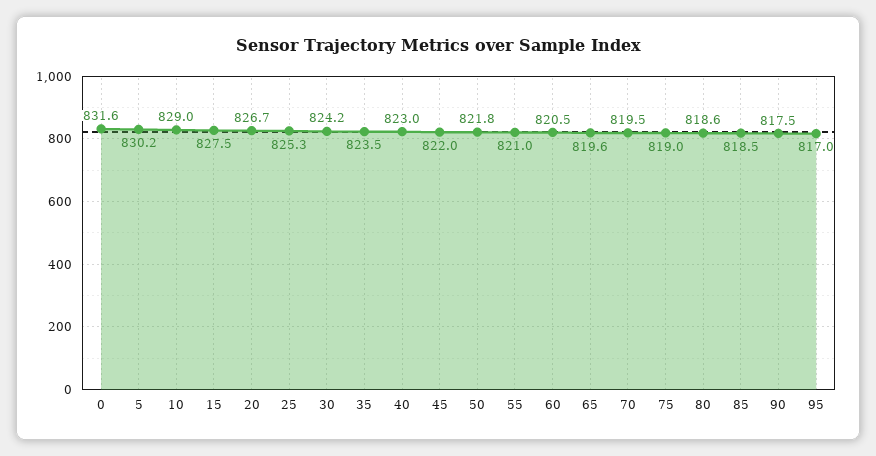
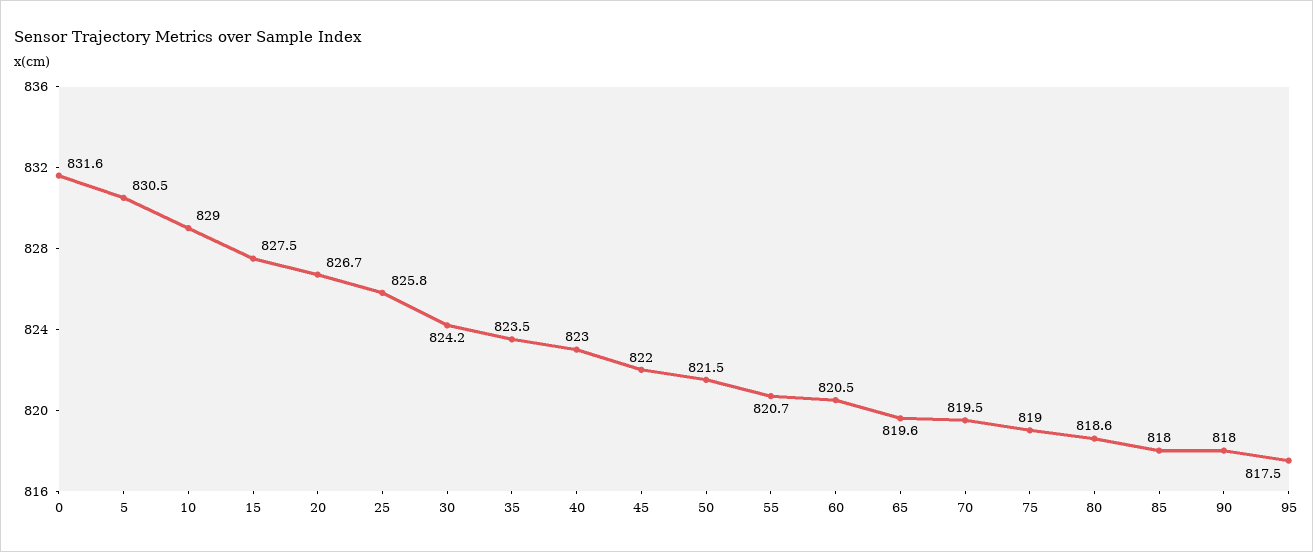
  {
    "0": 831.6,
-   "5": 830.2,
+   "5": 830.5,
    "10": 829,
    "15": 827.5,
    "20": 826.7,
-   "25": 825.3,
+   "25": 825.8,
    "30": 824.2,
    "35": 823.5,
    "40": 823,
    "45": 822,
-   "50": 821.8,
+   "50": 821.5,
-   "55": 821,
+   "55": 820.7,
    "60": 820.5,
    "65": 819.6,
    "70": 819.5,
    "75": 819,
    "80": 818.6,
-   "85": 818.5,
+   "85": 818,
-   "90": 817.5,
+   "90": 818,
-   "95": 817
+   "95": 817.5
  }

